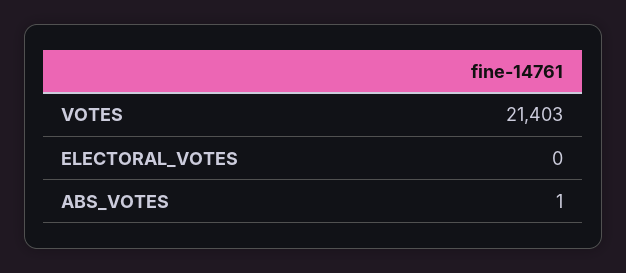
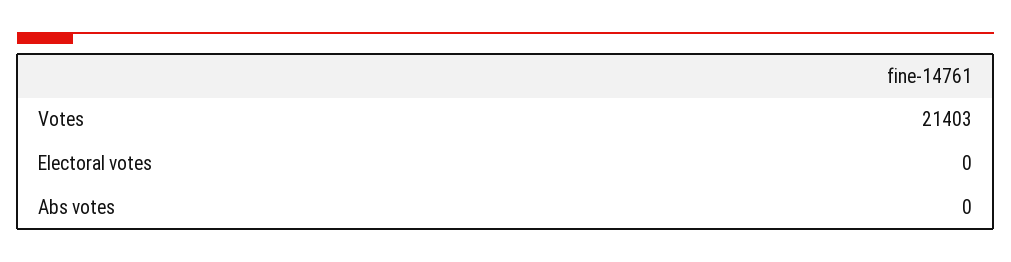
  {
    "VOTES": 21403,
    "ELECTORAL_VOTES": 0,
-   "ABS_VOTES": 1
+   "ABS_VOTES": 0
  }

